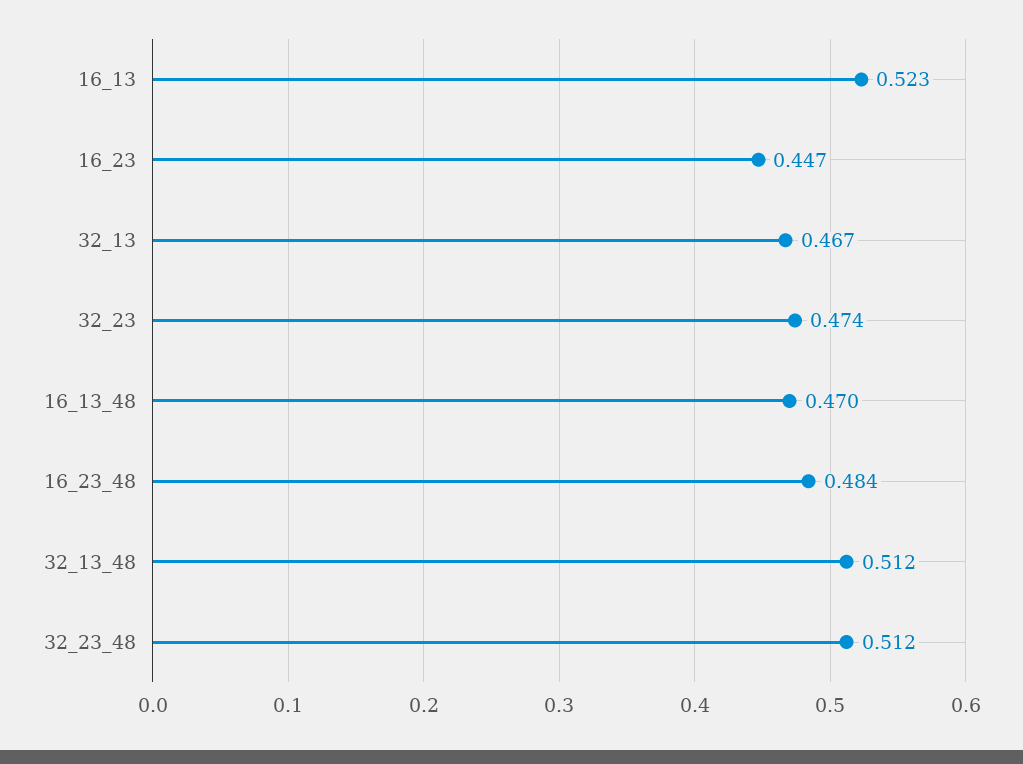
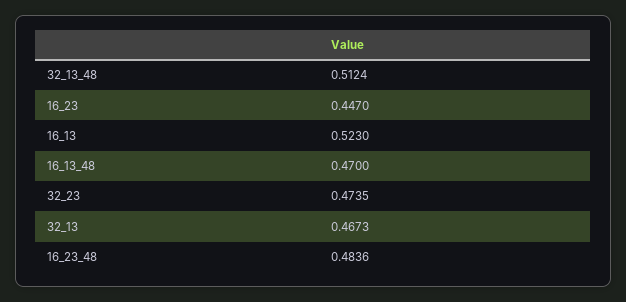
  {
    "16_13": 0.523,
    "16_23": 0.447,
    "32_13": 0.4673,
    "32_23": 0.4735,
    "16_13_48": 0.47,
    "16_23_48": 0.4836,
-   "32_13_48": 0.5124,
+   "32_13_48": 0.5124
-   "32_23_48": 0.512
  }

